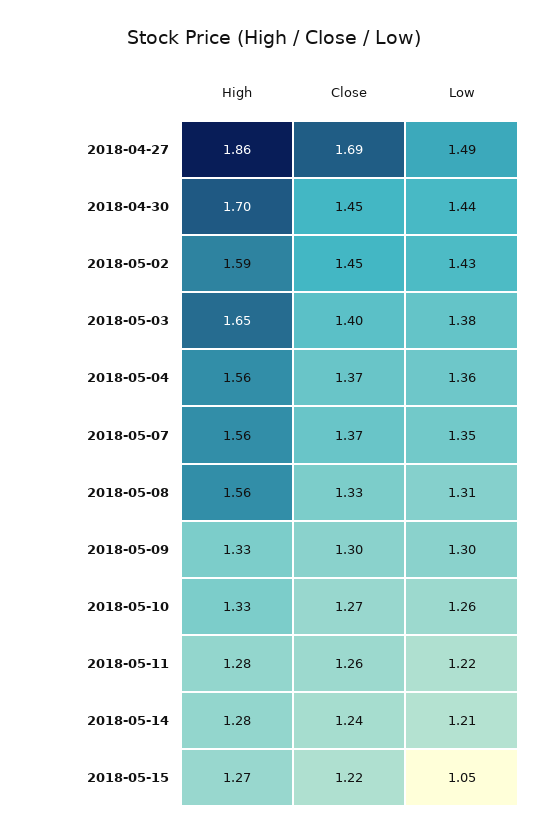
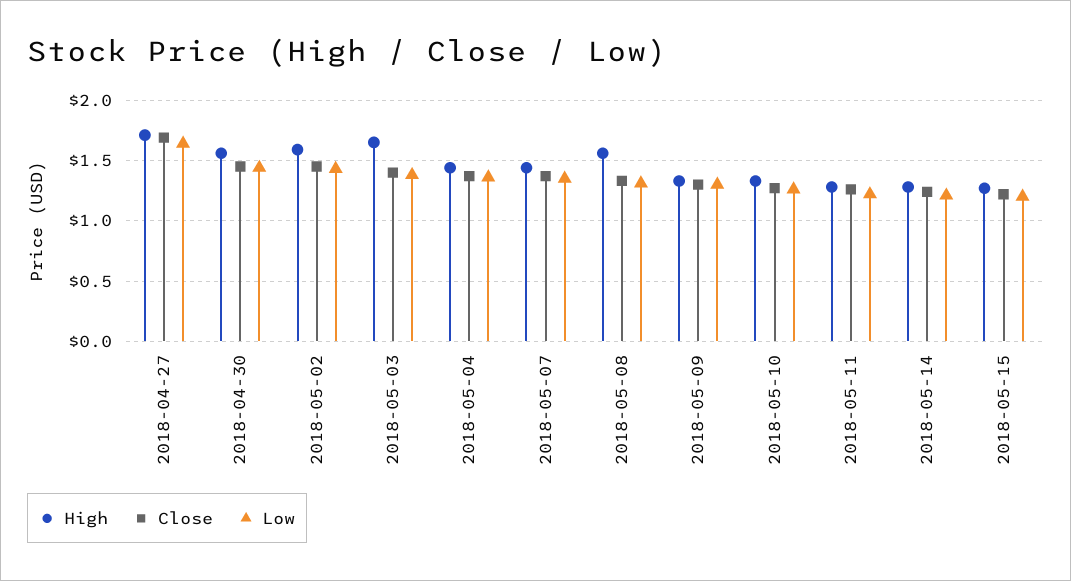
  {
    "High": {
-     "2018-04-27": 1.86,
+     "2018-04-27": 1.7,
-     "2018-04-30": 1.7,
+     "2018-04-30": 1.55,
      "2018-05-02": 1.59,
      "2018-05-03": 1.65,
-     "2018-05-04": 1.56,
+     "2018-05-04": 1.45,
-     "2018-05-07": 1.56,
+     "2018-05-07": 1.45,
      "2018-05-08": 1.56,
      "2018-05-09": 1.33,
      "2018-05-10": 1.33,
      "2018-05-11": 1.28,
      "2018-05-14": 1.28,
      "2018-05-15": 1.27
    },
    "Close": {
      "2018-04-27": 1.69,
      "2018-04-30": 1.45,
      "2018-05-02": 1.45,
      "2018-05-03": 1.4,
      "2018-05-04": 1.37,
      "2018-05-07": 1.37,
      "2018-05-08": 1.33,
      "2018-05-09": 1.3,
      "2018-05-10": 1.27,
      "2018-05-11": 1.26,
      "2018-05-14": 1.24,
      "2018-05-15": 1.22
    },
    "Low": {
-     "2018-04-27": 1.49,
+     "2018-04-27": 1.65,
      "2018-04-30": 1.44,
      "2018-05-02": 1.43,
      "2018-05-03": 1.38,
      "2018-05-04": 1.36,
      "2018-05-07": 1.35,
      "2018-05-08": 1.31,
      "2018-05-09": 1.3,
      "2018-05-10": 1.26,
      "2018-05-11": 1.22,
      "2018-05-14": 1.21,
-     "2018-05-15": 1.05
+     "2018-05-15": 1.2
    }
  }

